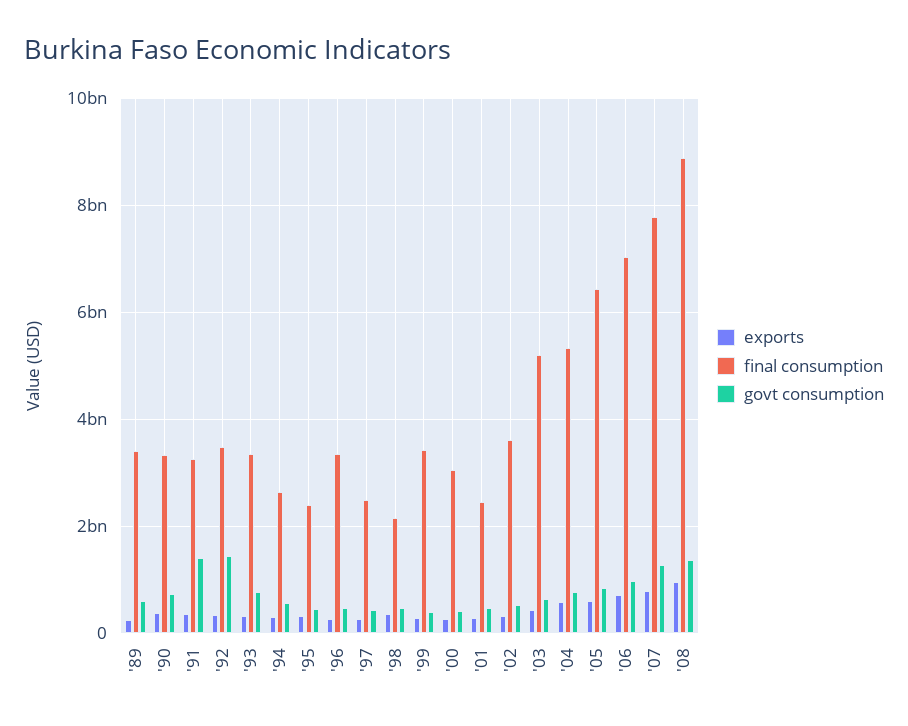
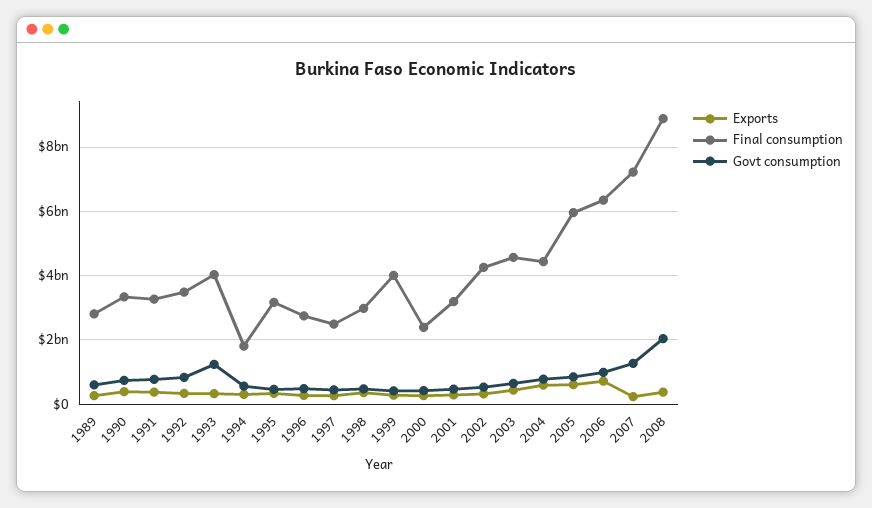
  {
    "exports": {
      "'89": 200000000,
      "'90": 400000000,
      "'91": 400000000,
      "'92": 400000000,
      "'93": 400000000,
      "'94": 400000000,
      "'95": 400000000,
      "'96": 200000000,
      "'97": 200000000,
      "'98": 400000000,
      "'99": 200000000,
      "'00": 200000000,
      "'01": 200000000,
      "'02": 400000000,
      "'03": 400000000,
      "'04": 600000000,
      "'05": 600000000,
      "'06": 800000000,
-     "'07": 800000000,
+     "'07": 200000000,
-     "'08": 1000000000
+     "'08": 400000000
    },
    "final consumption": {
-     "'89": 3400000000,
+     "'89": 2800000000,
      "'90": 3400000000,
      "'91": 3200000000,
      "'92": 3400000000,
-     "'93": 3400000000,
+     "'93": 4000000000,
-     "'94": 2600000000,
+     "'94": 1800000000,
-     "'95": 2400000000,
+     "'95": 3200000000,
-     "'96": 3400000000,
+     "'96": 2800000000,
      "'97": 2400000000,
-     "'98": 2200000000,
+     "'98": 3000000000,
-     "'99": 3400000000,
+     "'99": 4000000000,
-     "'00": 3000000000,
+     "'00": 2400000000,
-     "'01": 2400000000,
+     "'01": 3200000000,
-     "'02": 3600000000,
+     "'02": 4200000000,
-     "'03": 5200000000,
+     "'03": 4600000000,
-     "'04": 5400000000,
+     "'04": 4400000000,
-     "'05": 6400000000,
+     "'05": 6000000000,
-     "'06": 7000000000,
+     "'06": 6400000000,
-     "'07": 7800000000,
+     "'07": 7200000000,
      "'08": 8800000000
    },
    "govt consumption": {
      "'89": 600000000,
      "'90": 800000000,
-     "'91": 1400000000,
+     "'91": 800000000,
-     "'92": 1400000000,
+     "'92": 800000000,
-     "'93": 800000000,
+     "'93": 1200000000,
      "'94": 600000000,
      "'95": 400000000,
      "'96": 400000000,
      "'97": 400000000,
      "'98": 400000000,
      "'99": 400000000,
      "'00": 400000000,
      "'01": 400000000,
      "'02": 600000000,
      "'03": 600000000,
      "'04": 800000000,
      "'05": 800000000,
      "'06": 1000000000,
      "'07": 1200000000,
-     "'08": 1400000000
+     "'08": 2000000000
    }
  }

